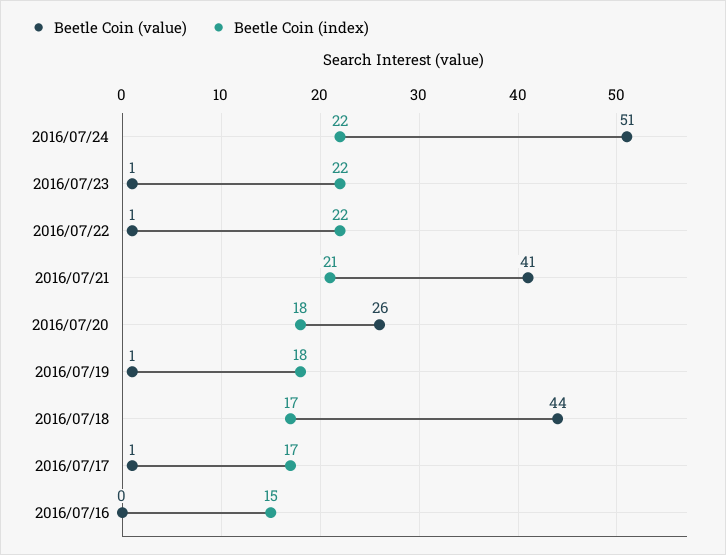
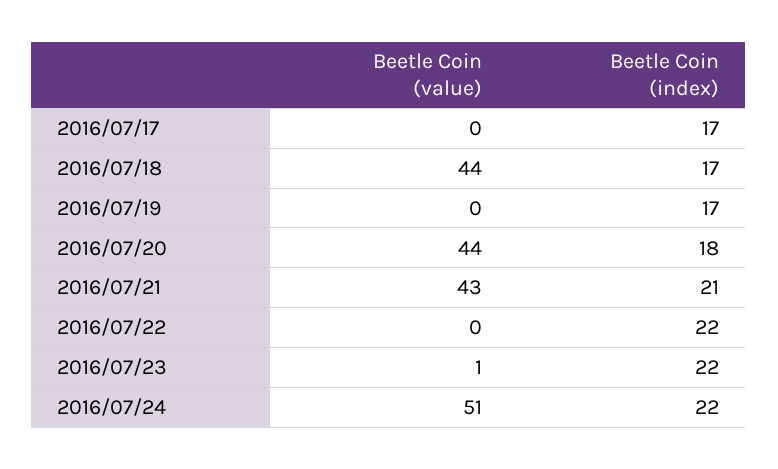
  {
    "Beetle Coin (value)": {
      "2016/07/24": 51,
      "2016/07/23": 1,
-     "2016/07/22": 1,
+     "2016/07/22": 0,
-     "2016/07/21": 41,
+     "2016/07/21": 43,
-     "2016/07/20": 26,
+     "2016/07/20": 44,
-     "2016/07/19": 1,
+     "2016/07/19": 0,
      "2016/07/18": 44,
-     "2016/07/17": 1,
+     "2016/07/17": 0
-     "2016/07/16": 0
    },
    "Beetle Coin (index)": {
      "2016/07/24": 22,
      "2016/07/23": 22,
      "2016/07/22": 22,
      "2016/07/21": 21,
      "2016/07/20": 18,
-     "2016/07/19": 18,
+     "2016/07/19": 17,
      "2016/07/18": 17,
-     "2016/07/17": 17,
+     "2016/07/17": 17
-     "2016/07/16": 15
    }
  }

